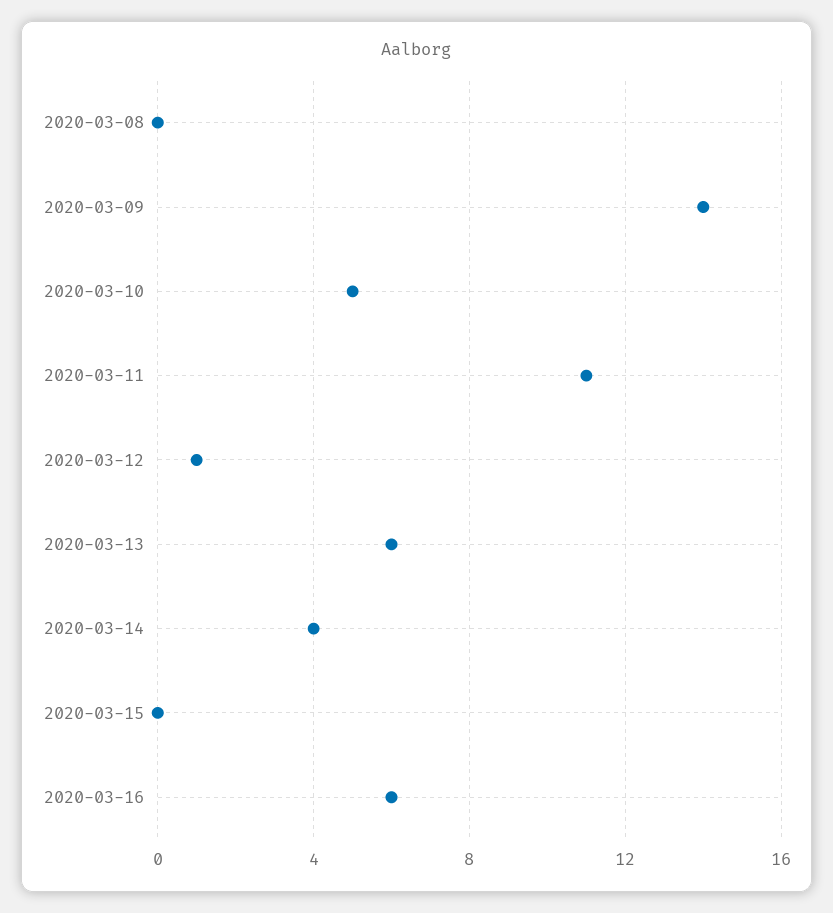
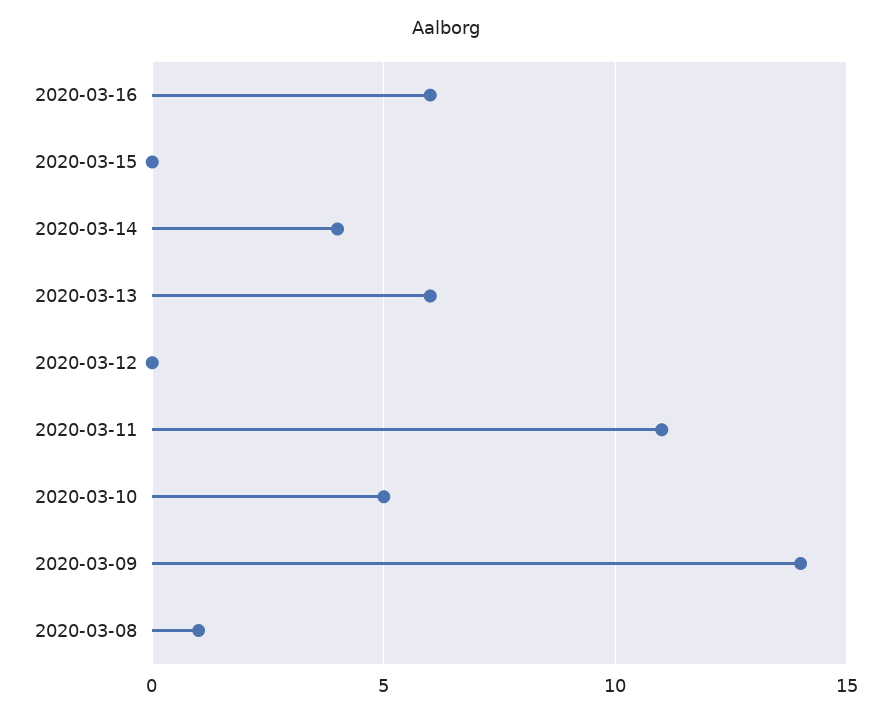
  {
-   "2020-03-08": 0,
+   "2020-03-08": 1,
    "2020-03-09": 14,
    "2020-03-10": 5,
    "2020-03-11": 11,
-   "2020-03-12": 1,
+   "2020-03-12": 0,
    "2020-03-13": 6,
    "2020-03-14": 4,
    "2020-03-15": 0,
    "2020-03-16": 6
  }

